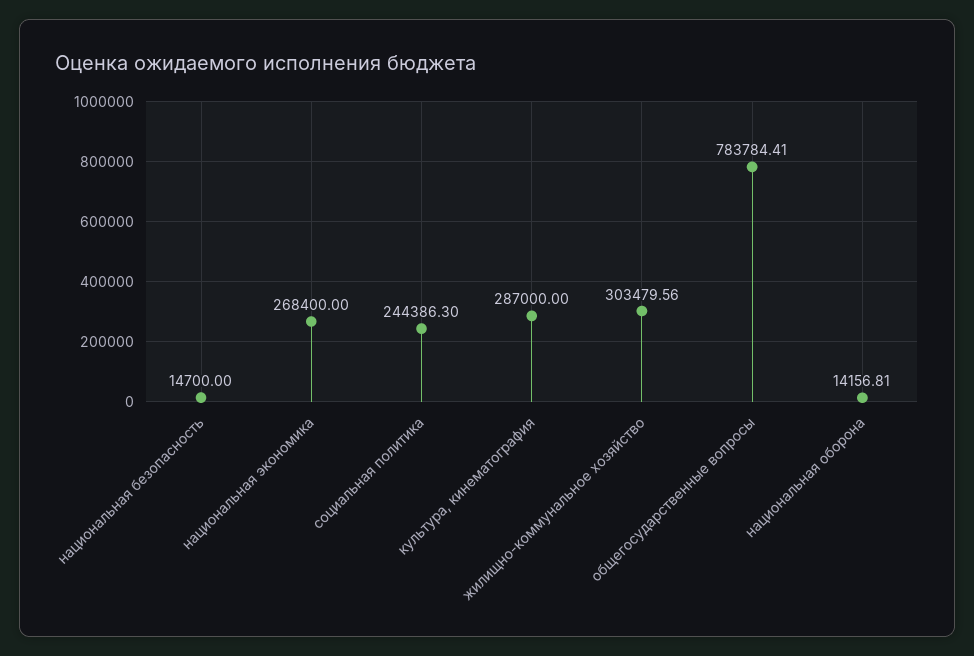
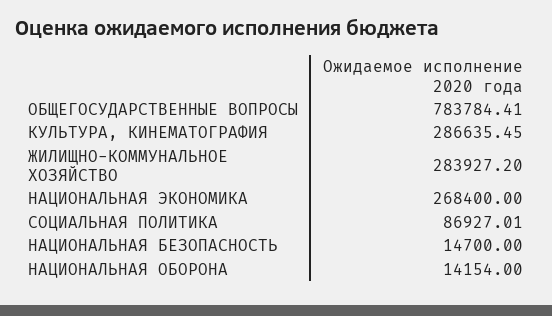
  {
    "национальная безопасность": 14700,
    "национальная экономика": 268400,
-   "социальная политика": 244386.3,
+   "социальная политика": 86927.01,
-   "культура, кинематография": 287000,
+   "культура, кинематография": 286635.45,
-   "жилищно-коммунальное хозяйство": 303479.56,
+   "жилищно-коммунальное хозяйство": 283927.2,
    "общегосударственные вопросы": 783784.41,
-   "национальная оборона": 14156.81
+   "национальная оборона": 14154
  }

